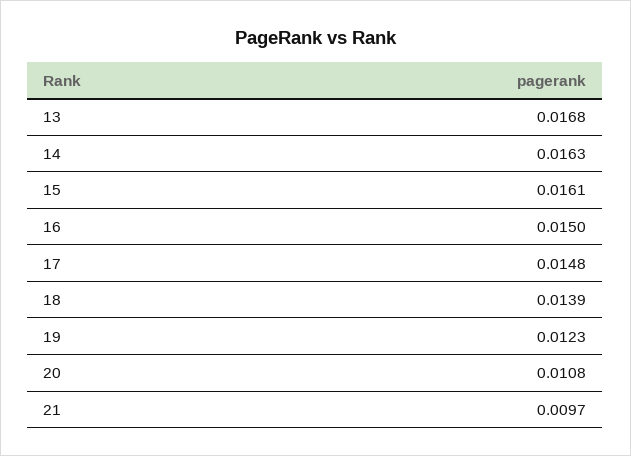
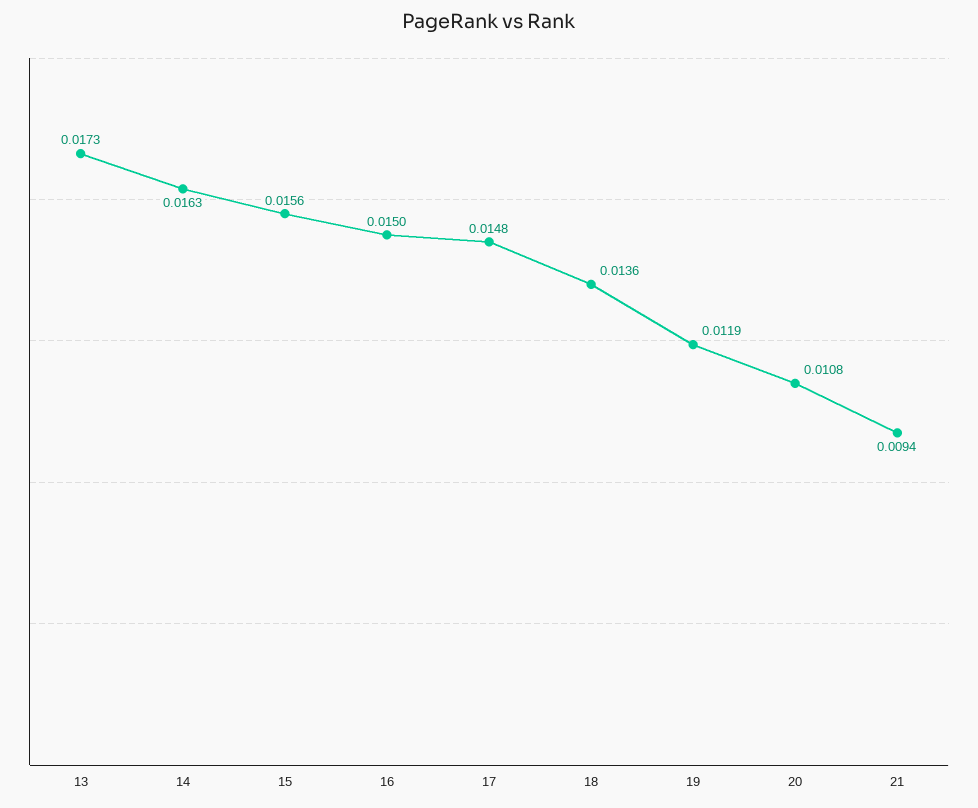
  {
-   "13": 0.0168,
+   "13": 0.0173,
    "14": 0.0163,
-   "15": 0.0161,
+   "15": 0.0156,
    "16": 0.015,
    "17": 0.0148,
-   "18": 0.0139,
+   "18": 0.0136,
-   "19": 0.0123,
+   "19": 0.0119,
    "20": 0.0108,
-   "21": 0.0097
+   "21": 0.0094
  }

